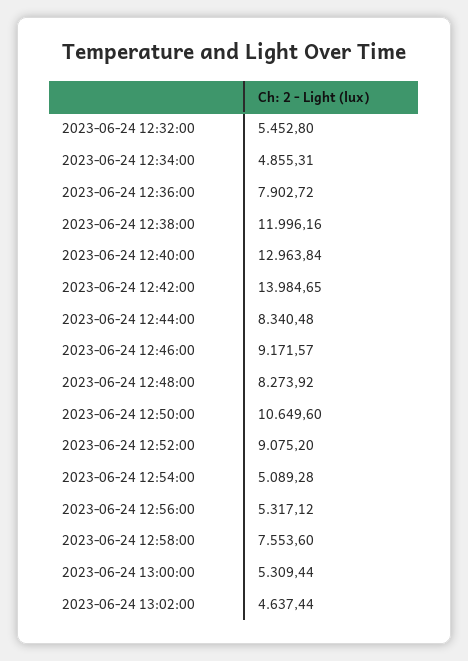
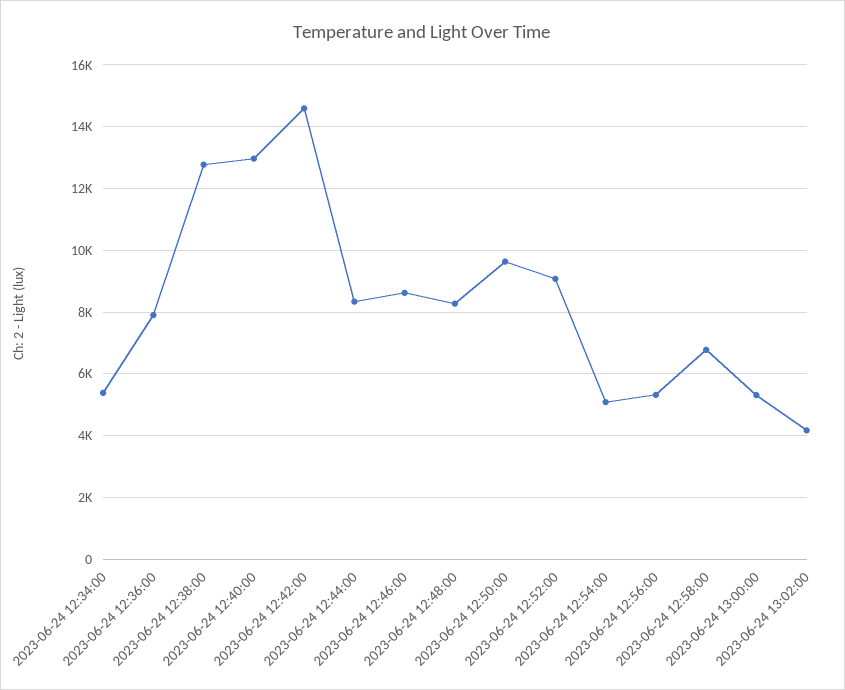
  {
-   "2023-06-24 12:32:00": 5452.8,
-   "2023-06-24 12:34:00": 4855.31,
+   "2023-06-24 12:34:00": 5400,
    "2023-06-24 12:36:00": 7902.72,
-   "2023-06-24 12:38:00": 11996.16,
+   "2023-06-24 12:38:00": 12800,
    "2023-06-24 12:40:00": 12963.84,
-   "2023-06-24 12:42:00": 13984.65,
+   "2023-06-24 12:42:00": 14600,
    "2023-06-24 12:44:00": 8340.48,
-   "2023-06-24 12:46:00": 9171.57,
+   "2023-06-24 12:46:00": 8600,
    "2023-06-24 12:48:00": 8273.92,
-   "2023-06-24 12:50:00": 10649.6,
+   "2023-06-24 12:50:00": 9600,
    "2023-06-24 12:52:00": 9075.2,
    "2023-06-24 12:54:00": 5089.28,
    "2023-06-24 12:56:00": 5317.12,
-   "2023-06-24 12:58:00": 7553.6,
+   "2023-06-24 12:58:00": 6800,
    "2023-06-24 13:00:00": 5309.44,
-   "2023-06-24 13:02:00": 4637.44
+   "2023-06-24 13:02:00": 4200
  }

